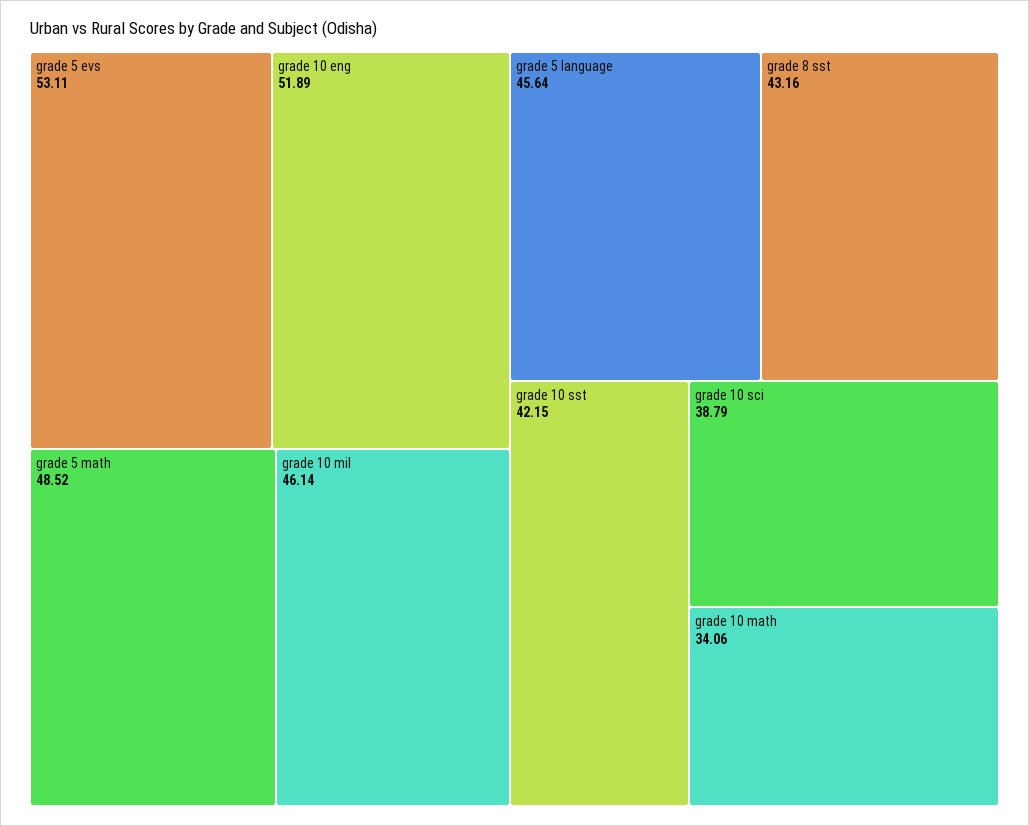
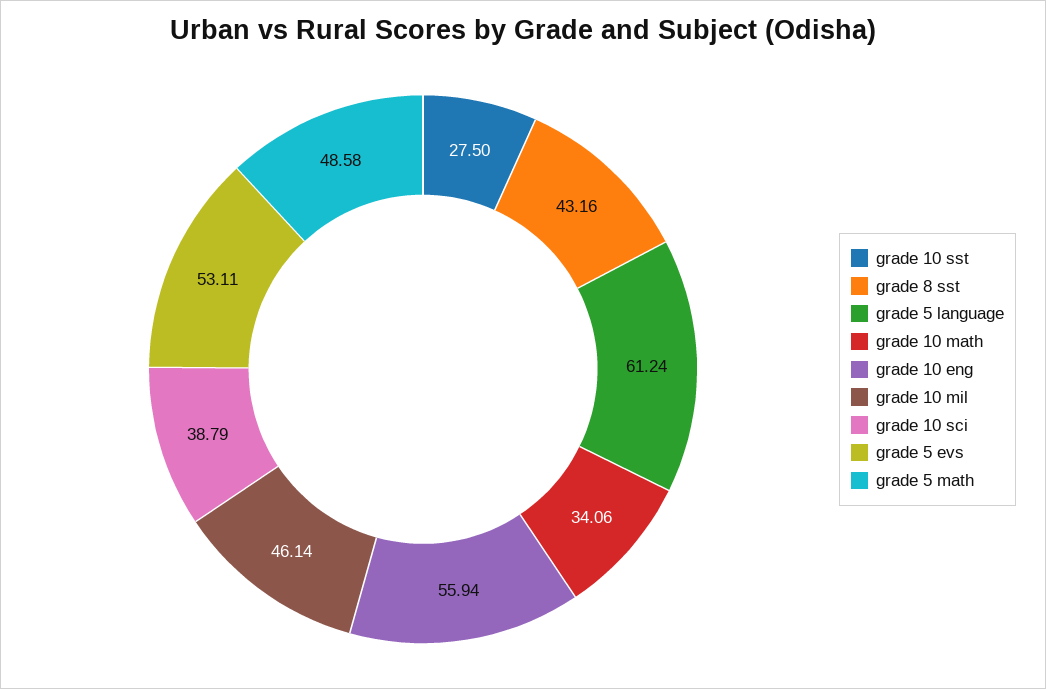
  {
    "grade 5 evs": 53.11,
-   "grade 10 eng": 51.89,
+   "grade 10 eng": 55.94,
-   "grade 5 math": 48.52,
+   "grade 5 math": 48.58,
    "grade 10 mil": 46.14,
-   "grade 5 language": 45.64,
+   "grade 5 language": 61.24,
    "grade 8 sst": 43.16,
-   "grade 10 sst": 42.15,
+   "grade 10 sst": 27.5,
    "grade 10 sci": 38.79,
    "grade 10 math": 34.06
  }

